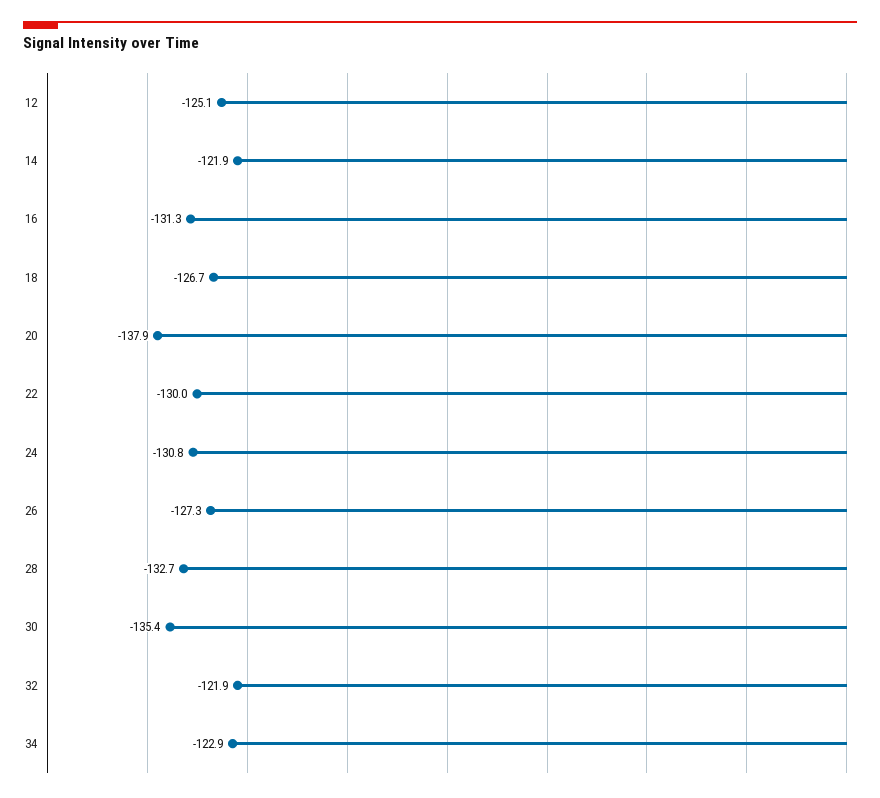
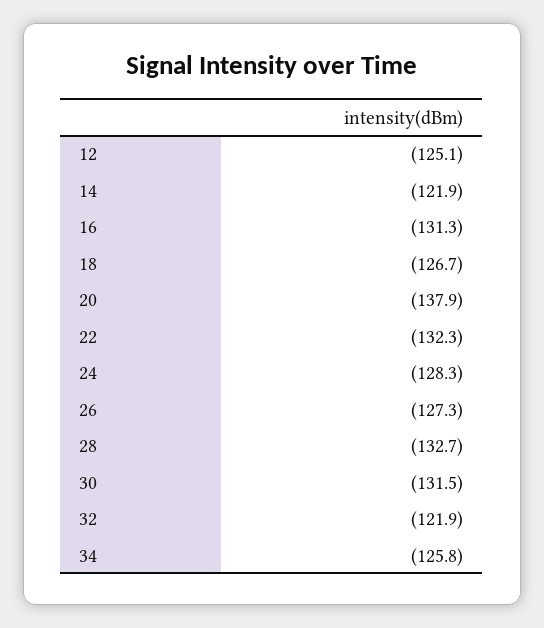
  {
    "12": -125.1,
    "14": -121.9,
    "16": -131.3,
    "18": -126.7,
    "20": -137.9,
-   "22": -130,
+   "22": -132.3,
-   "24": -130.8,
+   "24": -128.3,
    "26": -127.3,
    "28": -132.7,
-   "30": -135.4,
+   "30": -131.5,
    "32": -121.9,
-   "34": -122.9
+   "34": -125.8
  }

